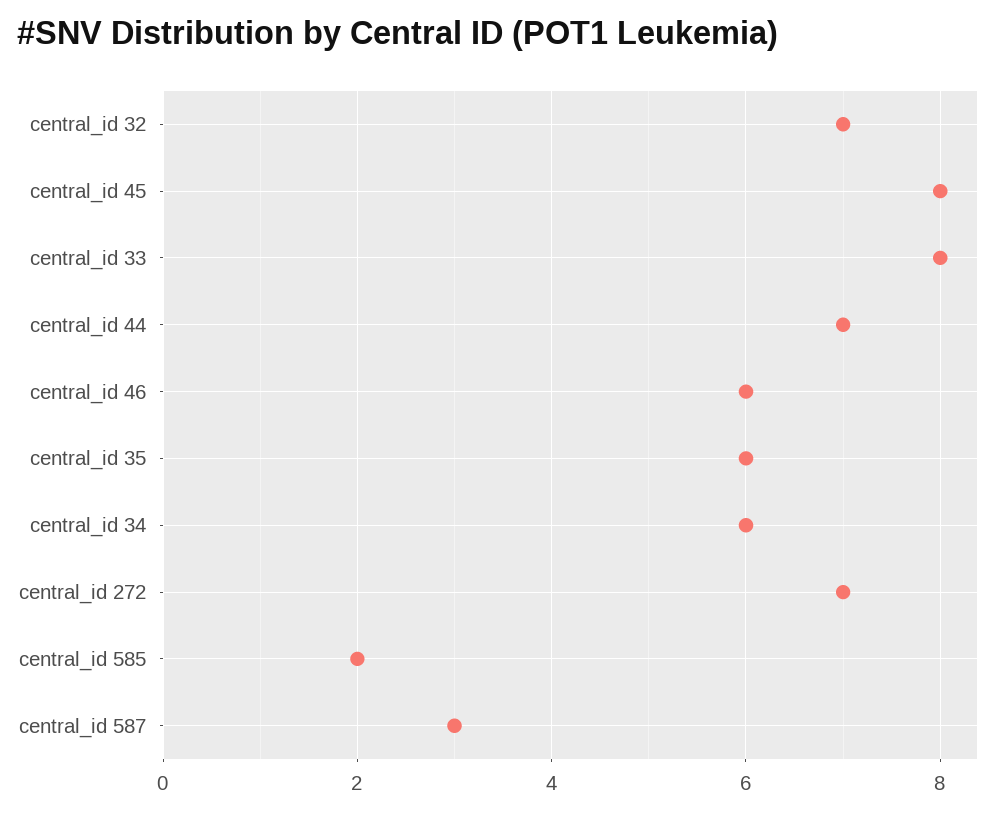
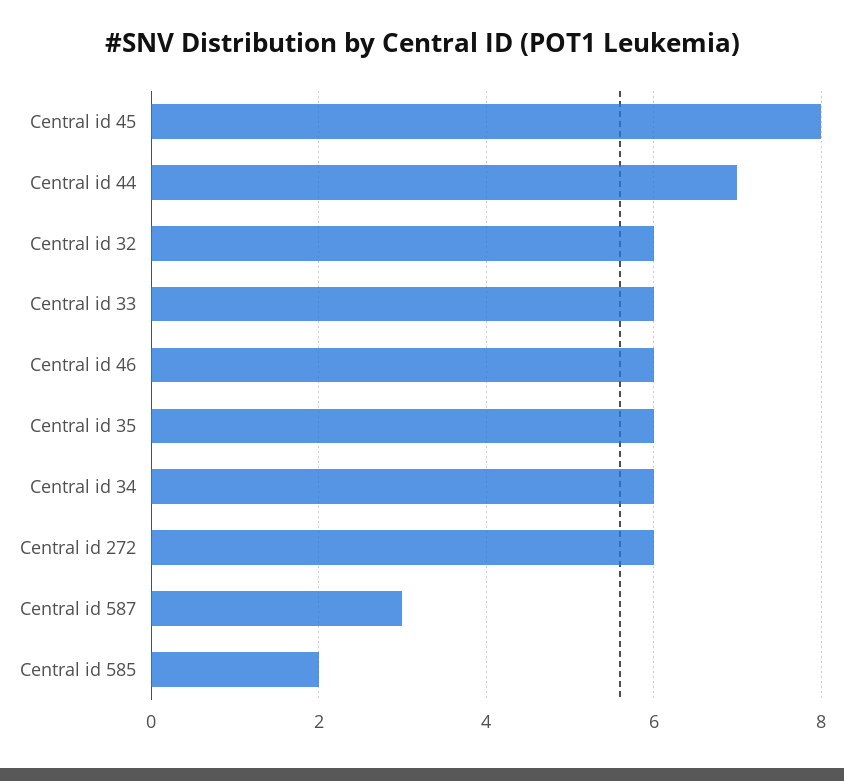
  {
-   "central_id 32": 7,
+   "central_id 32": 6,
    "central_id 45": 8,
-   "central_id 33": 8,
+   "central_id 33": 6,
    "central_id 44": 7,
    "central_id 46": 6,
    "central_id 35": 6,
    "central_id 34": 6,
-   "central_id 272": 7,
+   "central_id 272": 6,
    "central_id 585": 2,
    "central_id 587": 3
  }

